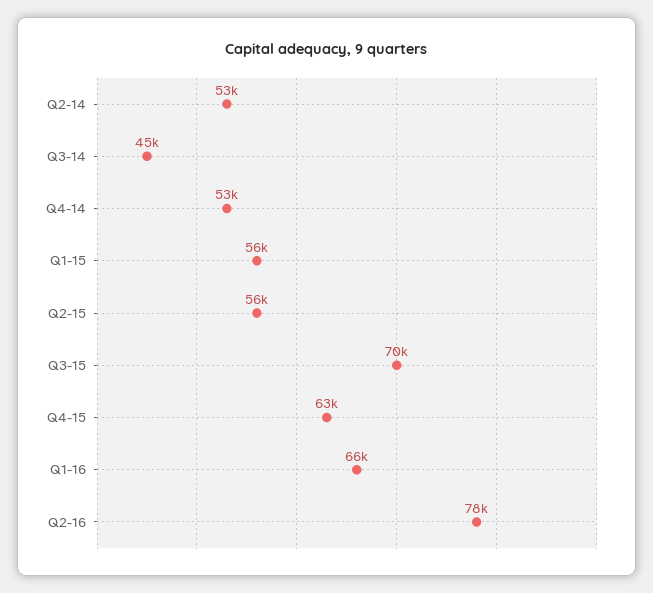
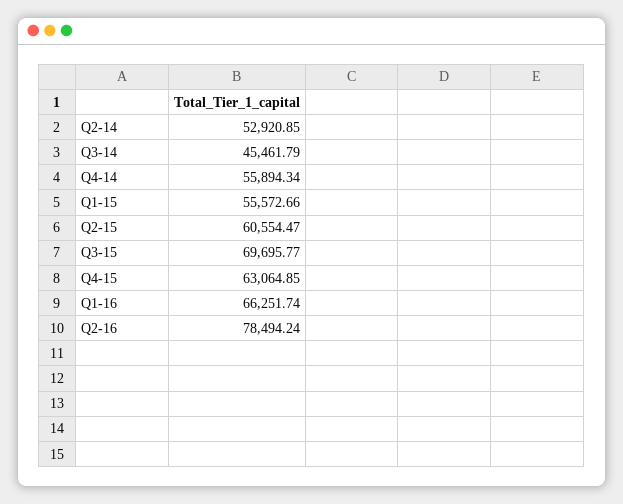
  {
    "Q2-14": 52920.85,
    "Q3-14": 45461.79,
-   "Q4-14": 53000,
+   "Q4-14": 55894.34,
    "Q1-15": 55572.66,
-   "Q2-15": 56000,
+   "Q2-15": 60554.47,
    "Q3-15": 69695.77,
    "Q4-15": 63064.85,
    "Q1-16": 66251.74,
    "Q2-16": 78494.24
  }

